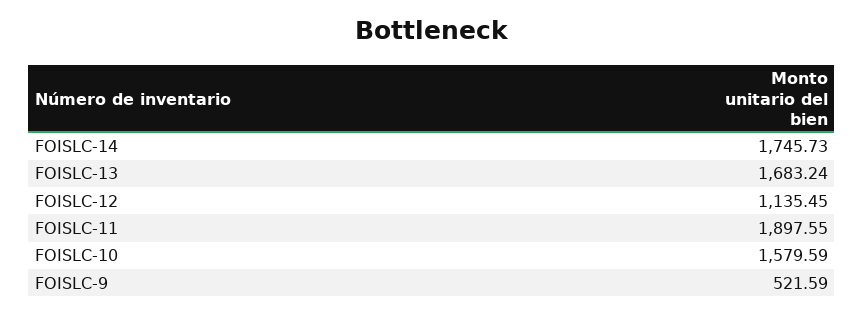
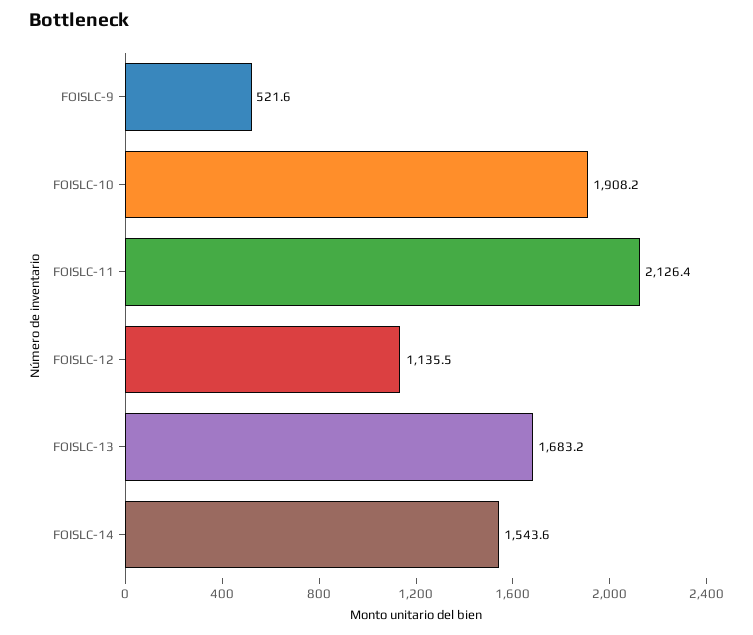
  {
-   "FOISLC-14": 1745.73,
+   "FOISLC-14": 1543.6,
    "FOISLC-13": 1683.24,
    "FOISLC-12": 1135.45,
-   "FOISLC-11": 1897.55,
+   "FOISLC-11": 2126.4,
-   "FOISLC-10": 1579.59,
+   "FOISLC-10": 1908.2,
    "FOISLC-9": 521.59
  }

